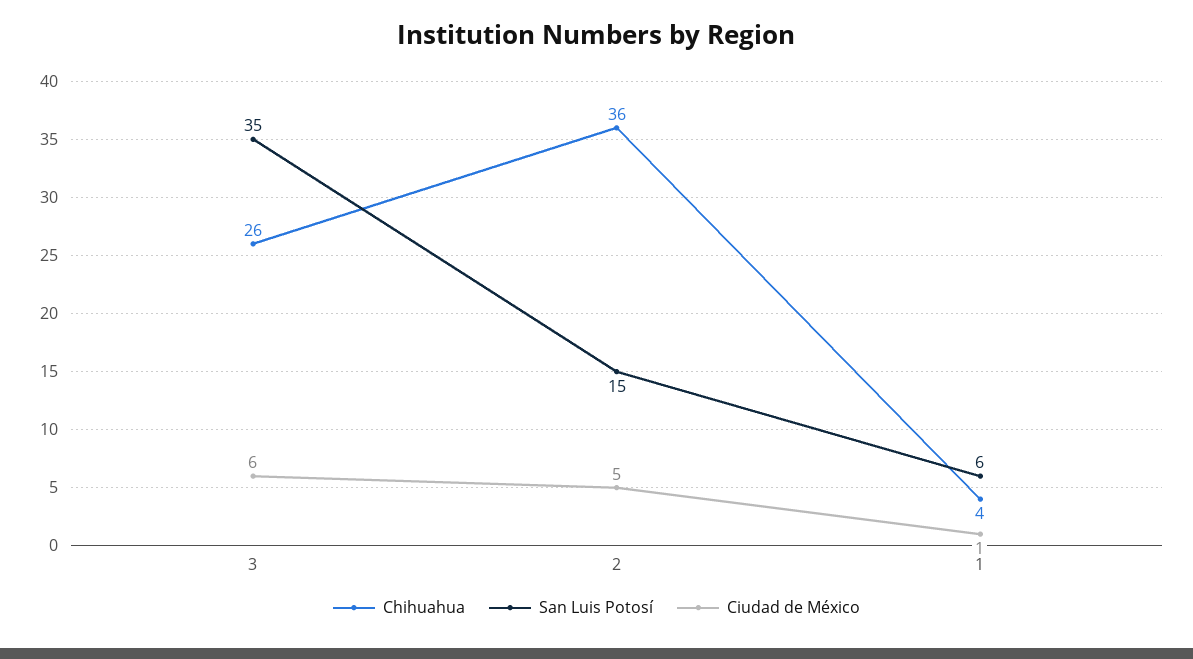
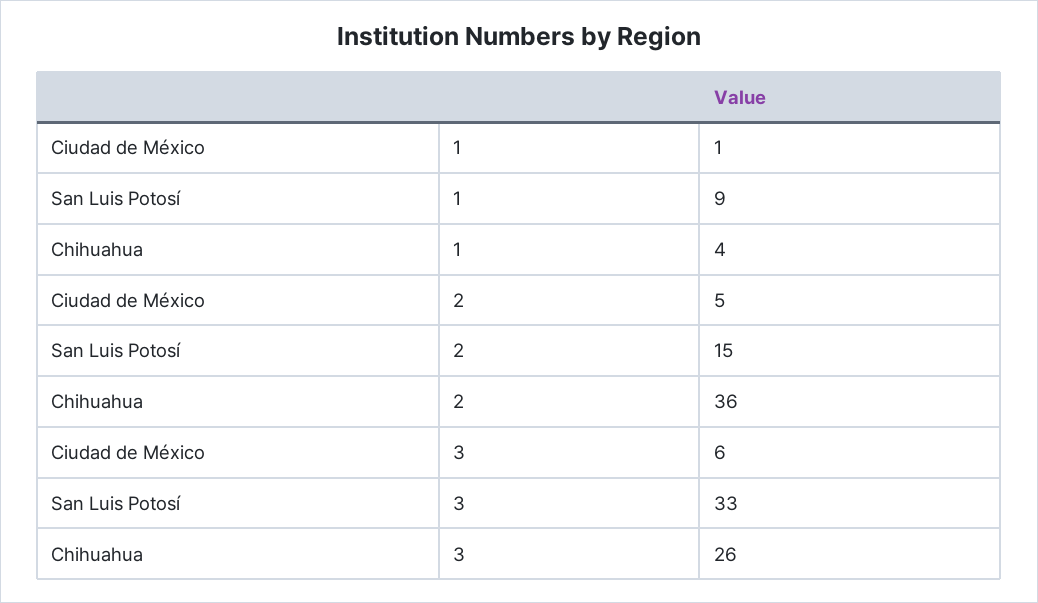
  {
    "Chihuahua": {
      "3": 26,
      "2": 36,
      "1": 4
    },
    "San Luis Potosí": {
-     "3": 35,
+     "3": 33,
      "2": 15,
-     "1": 6
+     "1": 9
    },
    "Ciudad de México": {
      "3": 6,
      "2": 5,
      "1": 1
    }
  }

